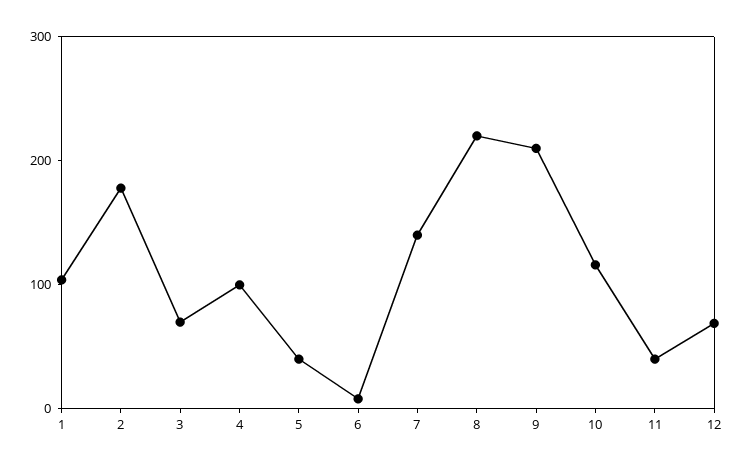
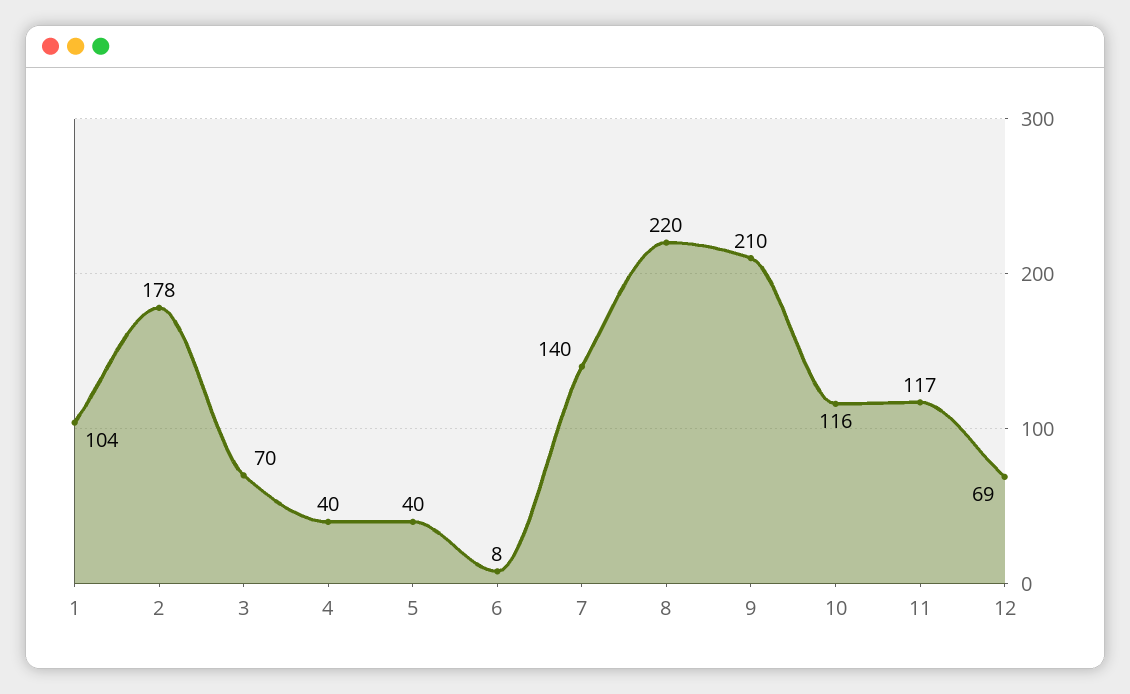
  {
    "1": 104,
    "2": 178,
    "3": 70,
-   "4": 100,
+   "4": 40,
    "5": 40,
    "6": 8,
    "7": 140,
    "8": 220,
    "9": 210,
    "10": 116,
-   "11": 40,
+   "11": 117,
    "12": 69
  }

